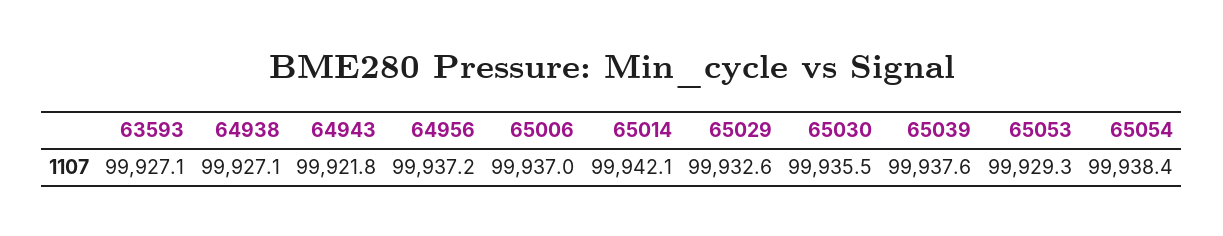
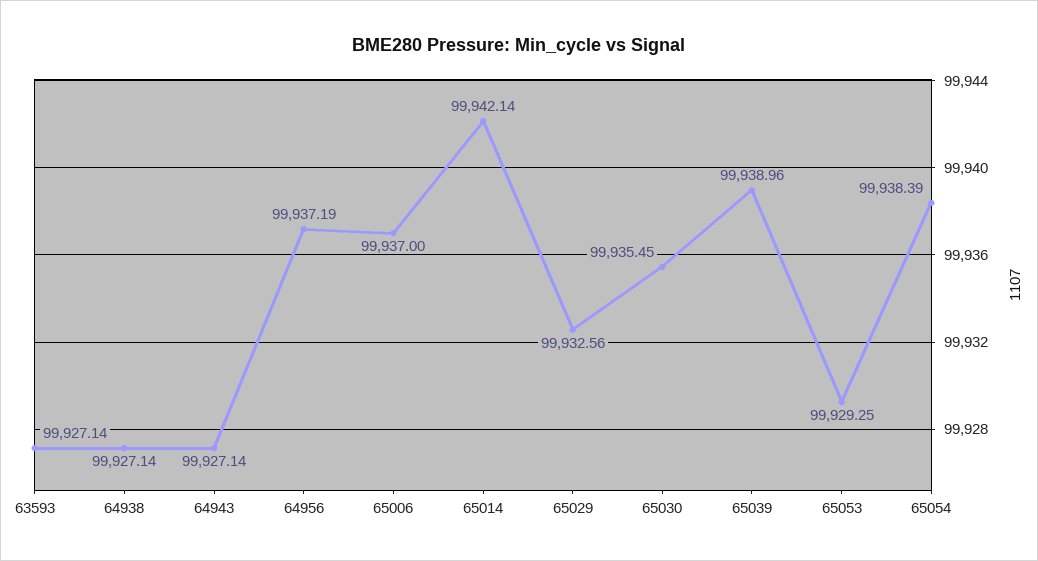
  {
    "63593": 99927.14,
    "64938": 99927.14,
-   "64943": 99921.8,
+   "64943": 99927.14,
    "64956": 99937.19,
    "65006": 99937,
    "65014": 99942.14,
    "65029": 99932.56,
    "65030": 99935.45,
-   "65039": 99937.6,
+   "65039": 99938.96,
    "65053": 99929.25,
    "65054": 99938.39
  }

